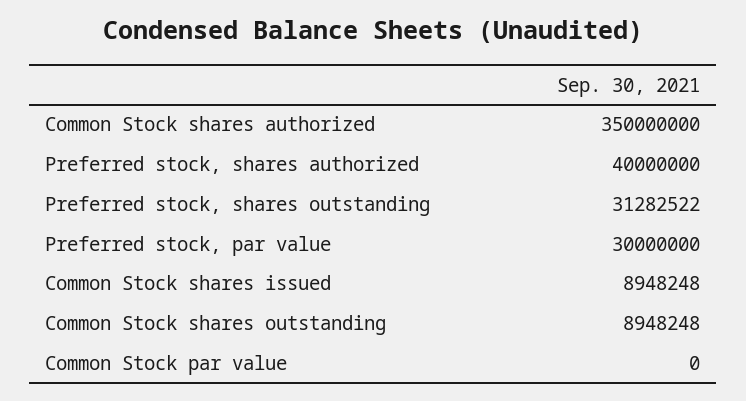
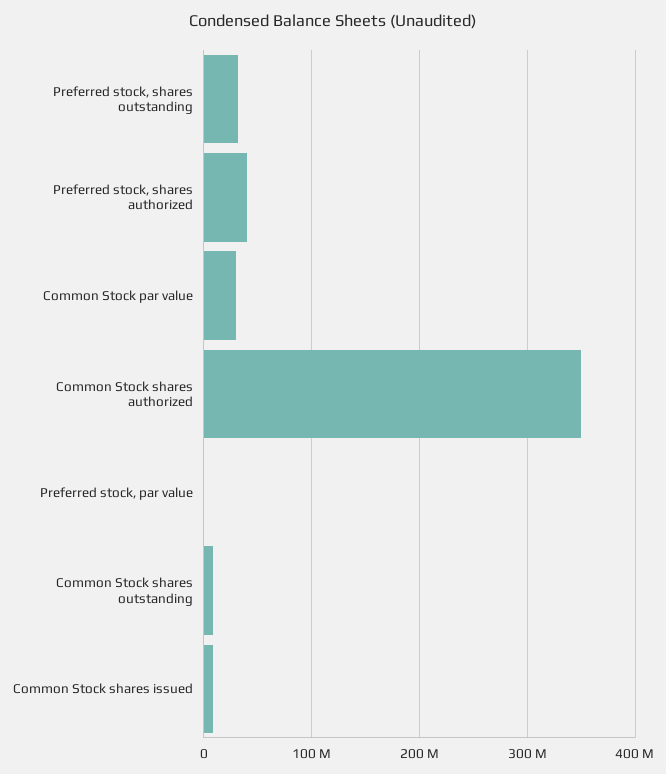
  {
    "Common Stock shares authorized": 350000000,
    "Preferred stock, shares authorized": 40000000,
    "Preferred stock, shares outstanding": 31282522,
-   "Preferred stock, par value": 30000000,
+   "Preferred stock, par value": 0,
    "Common Stock shares issued": 8948248,
    "Common Stock shares outstanding": 8948248,
-   "Common Stock par value": 0
+   "Common Stock par value": 30000000
  }

